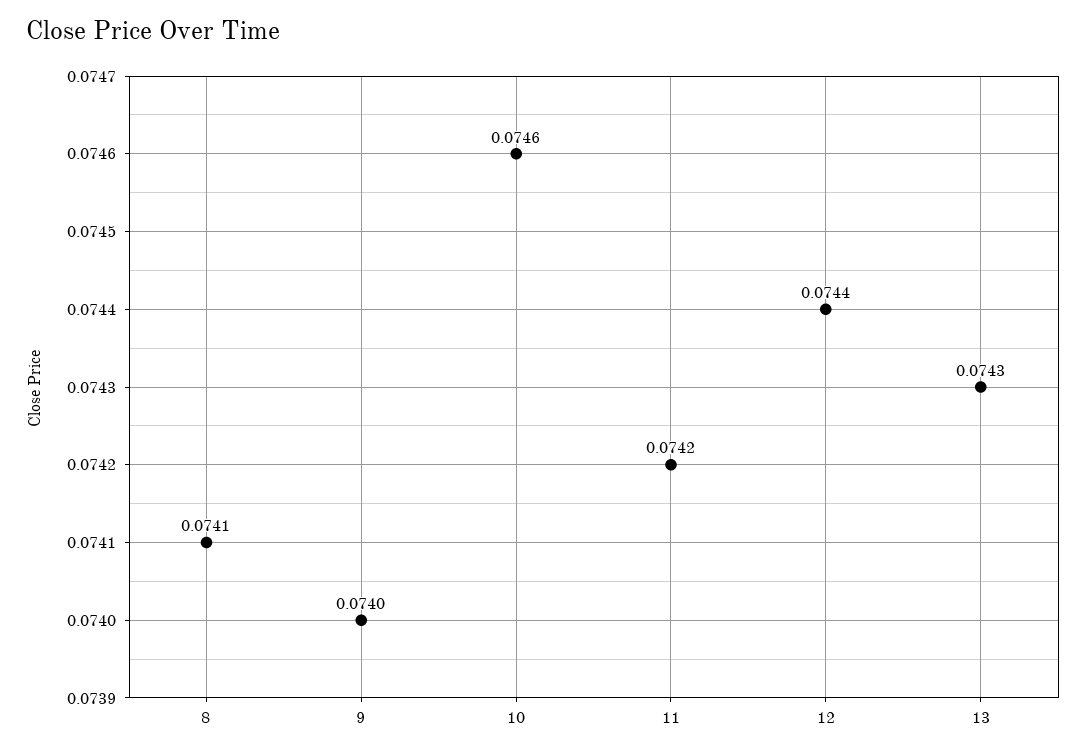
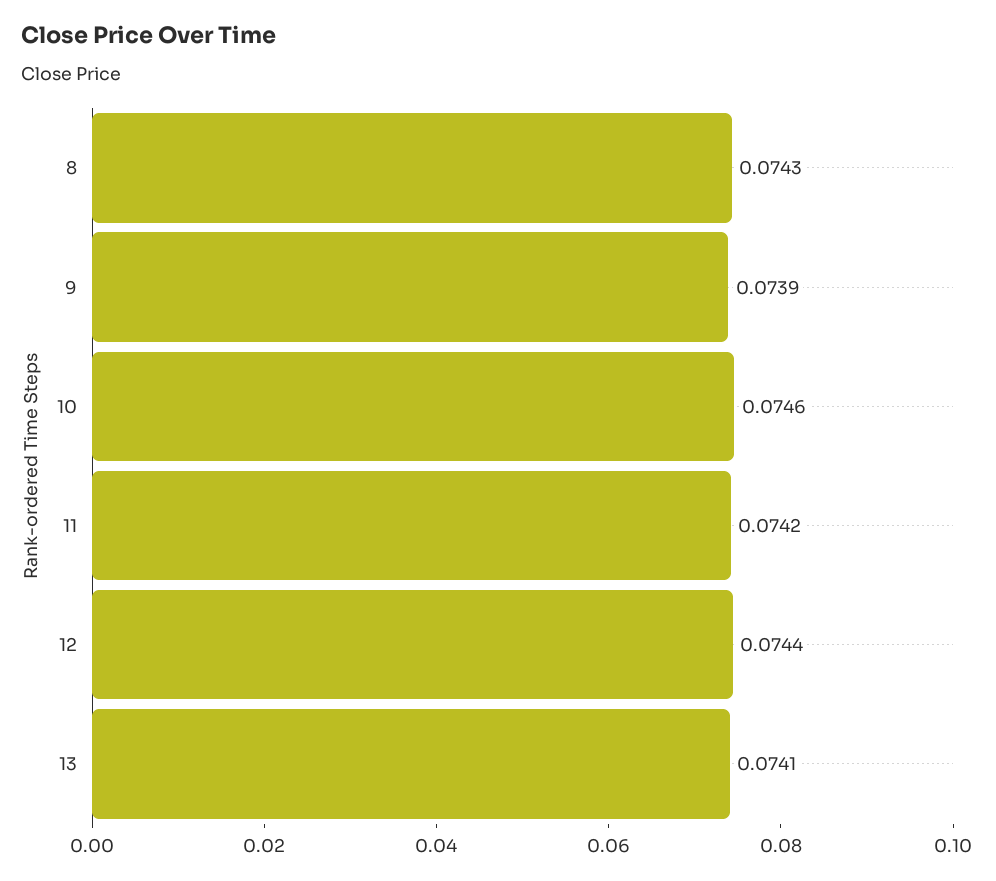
  {
-   "8": 0.0741,
+   "8": 0.0743,
-   "9": 0.074,
+   "9": 0.0739,
    "10": 0.0746,
    "11": 0.0742,
    "12": 0.0744,
-   "13": 0.0743
+   "13": 0.0741
  }

